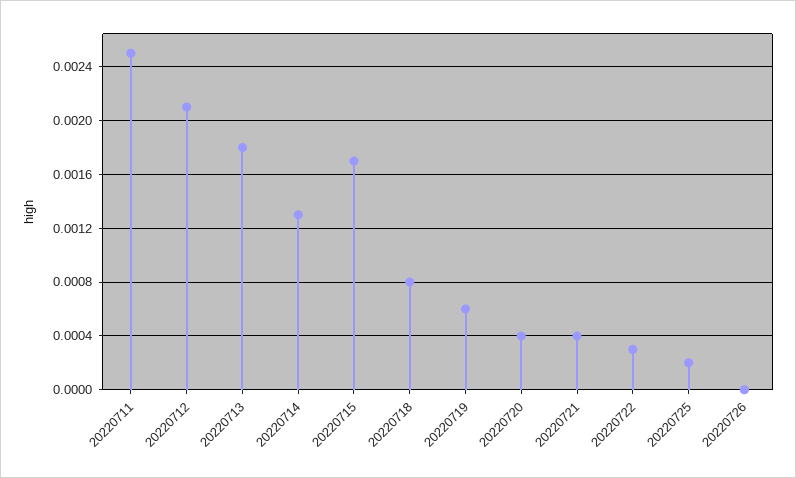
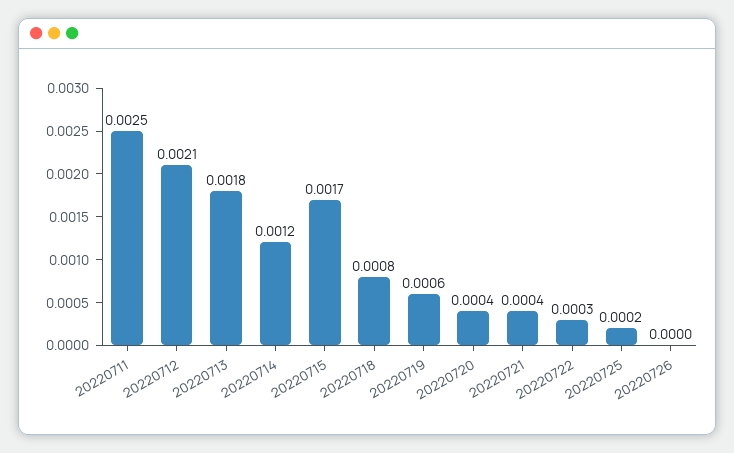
  {
    "20220711": 0.0025,
    "20220712": 0.0021,
    "20220713": 0.0018,
-   "20220714": 0.0013,
+   "20220714": 0.0012,
    "20220715": 0.0017,
    "20220718": 0.0008,
    "20220719": 0.0006,
    "20220720": 0.0004,
    "20220721": 0.0004,
    "20220722": 0.0003,
    "20220725": 0.0002,
    "20220726": 0
  }

